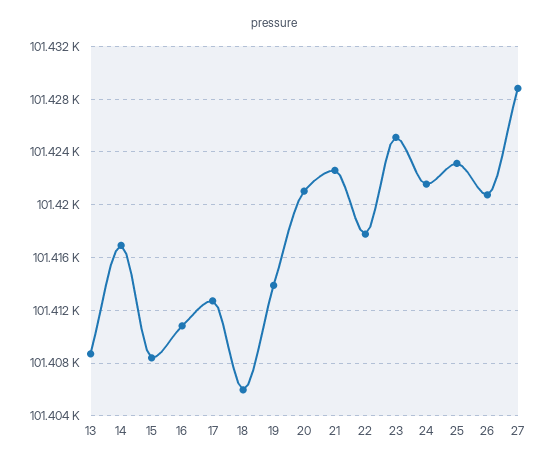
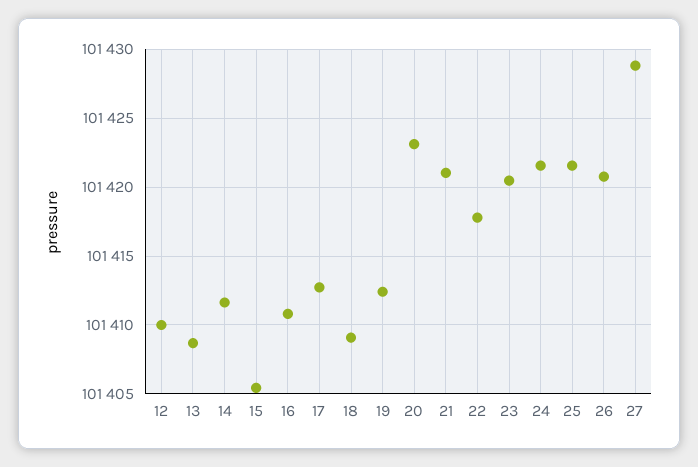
  {
    "13": 101408.5,
-   "14": 101417,
+   "14": 101411.5,
-   "15": 101408.5,
+   "15": 101405.5,
    "16": 101411,
    "17": 101412.5,
-   "18": 101406,
+   "18": 101409,
-   "19": 101414,
+   "19": 101412.5,
-   "20": 101421,
+   "20": 101423,
-   "21": 101422.5,
+   "21": 101421,
    "22": 101418,
-   "23": 101425,
+   "23": 101420.5,
    "24": 101421.5,
-   "25": 101423,
+   "25": 101421.5,
    "26": 101421,
-   "27": 101429
+   "27": 101429,
+   "12": 101410
  }

